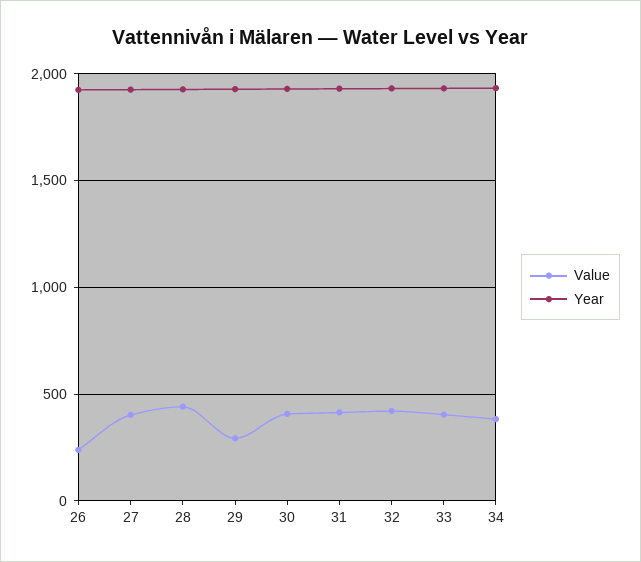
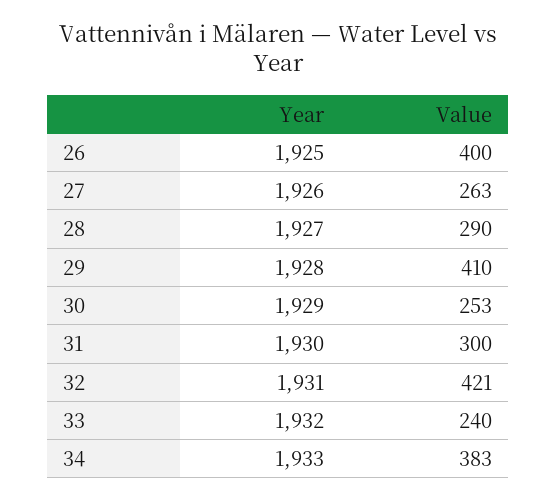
  {
    "Value": {
-     "26": 250,
+     "26": 400,
-     "27": 400,
+     "27": 263,
-     "28": 450,
+     "28": 290,
-     "29": 300,
+     "29": 410,
-     "30": 400,
+     "30": 253,
-     "31": 400,
+     "31": 300,
      "32": 421,
-     "33": 400,
+     "33": 240,
      "34": 383
    },
    "Year": {
      "26": 1925,
      "27": 1926,
      "28": 1927,
      "29": 1928,
      "30": 1929,
      "31": 1930,
      "32": 1931,
      "33": 1932,
      "34": 1933
    }
  }

